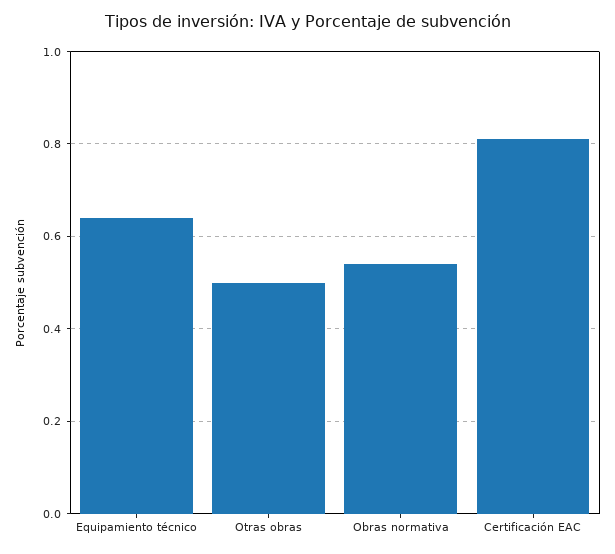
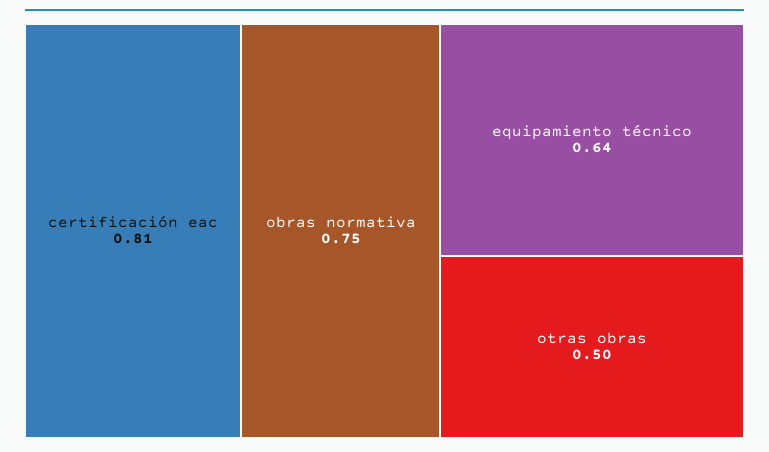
  {
    "Equipamiento técnico": 0.64,
    "Otras obras": 0.5,
-   "Obras normativa": 0.55,
+   "Obras normativa": 0.75,
    "Certificación EAC": 0.81
  }

